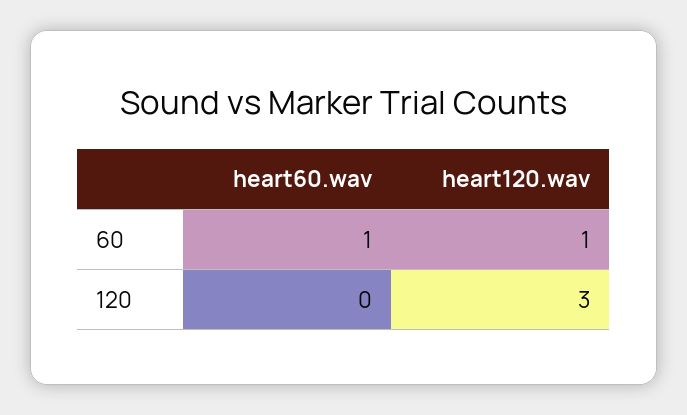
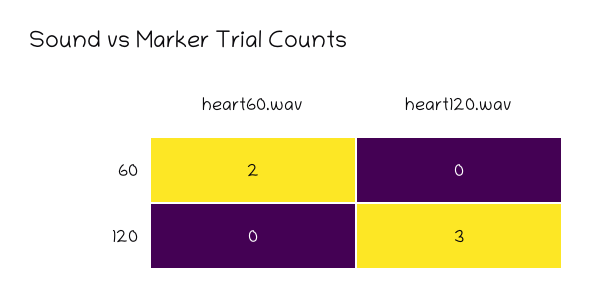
  {
    "heart60.wav": {
-     "60": 1,
+     "60": 2,
      "120": 0
    },
    "heart120.wav": {
-     "60": 1,
+     "60": 0,
      "120": 3
    }
  }

